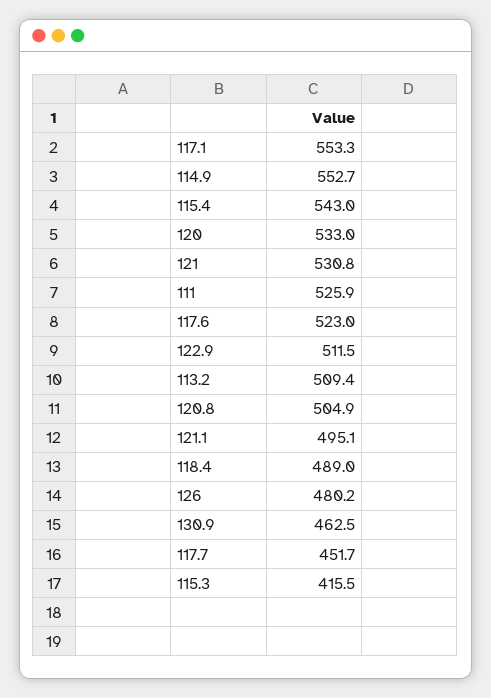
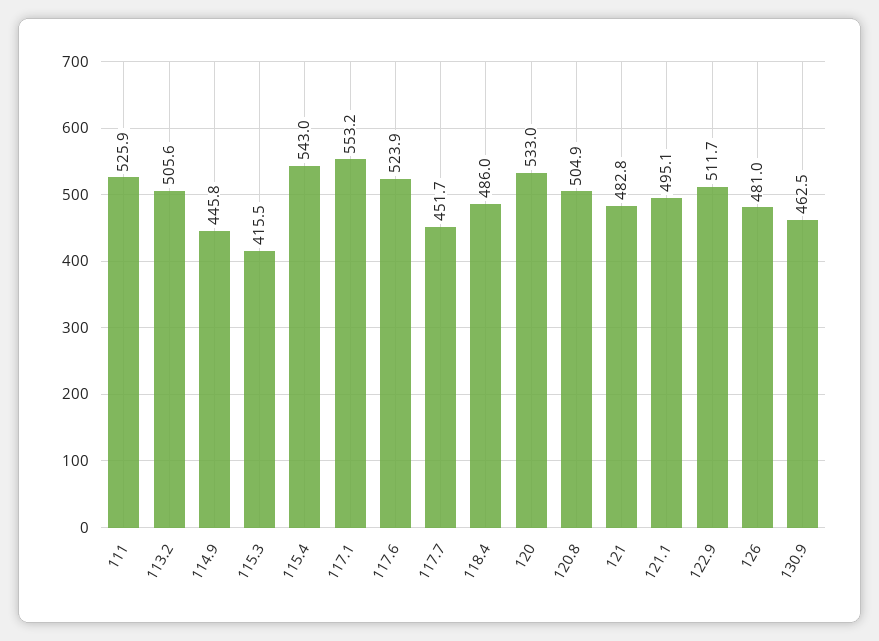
  {
-   "117.1": 553.3,
+   "117.1": 553.2,
-   "114.9": 552.7,
+   "114.9": 445.8,
    "115.4": 543,
    "120": 533,
-   "121": 530.8,
+   "121": 482.8,
    "111": 525.9,
-   "117.6": 523,
+   "117.6": 523.9,
-   "122.9": 511.5,
+   "122.9": 511.7,
-   "113.2": 509.4,
+   "113.2": 505.6,
    "120.8": 504.9,
    "121.1": 495.1,
-   "118.4": 489,
+   "118.4": 486,
-   "126": 480.2,
+   "126": 481,
    "130.9": 462.5,
    "117.7": 451.7,
    "115.3": 415.5
  }

